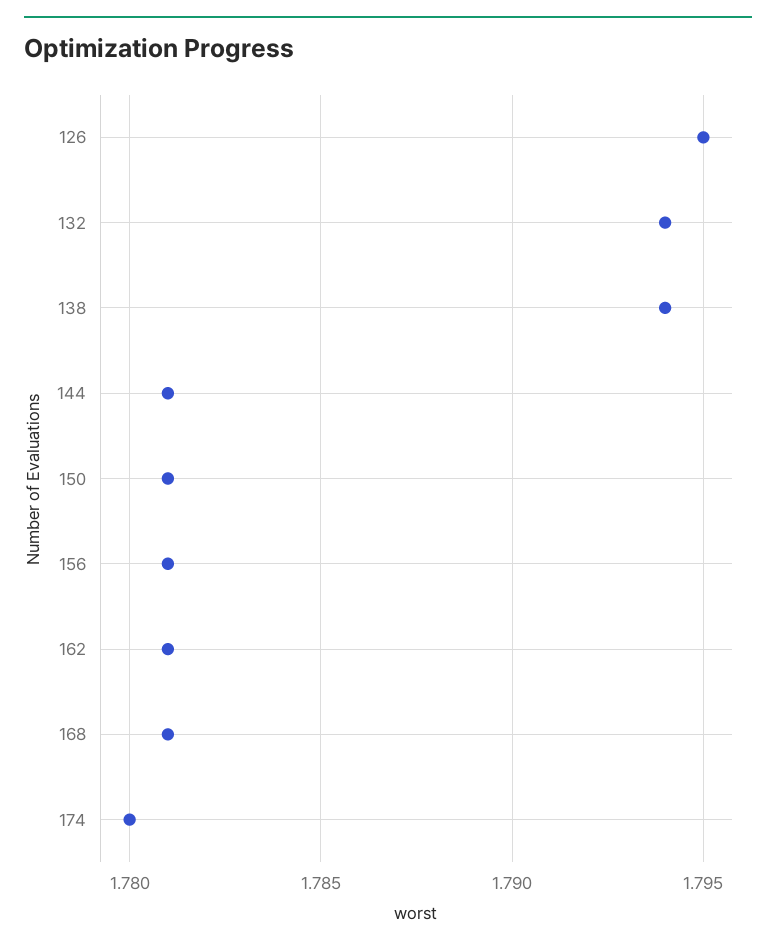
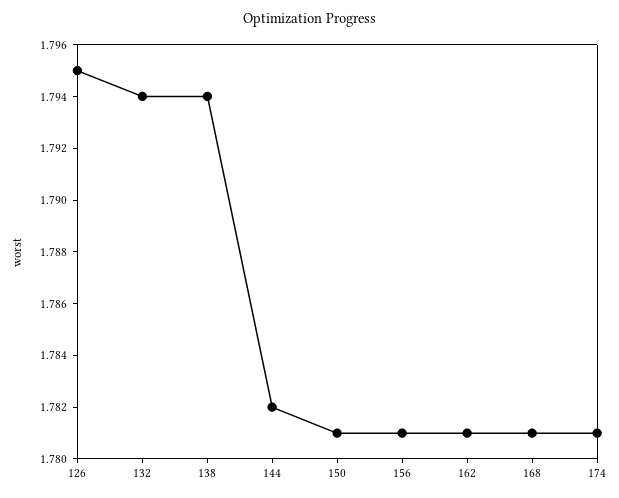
  {
    "126": 1.795,
    "132": 1.794,
    "138": 1.794,
-   "144": 1.781,
+   "144": 1.782,
    "150": 1.781,
    "156": 1.781,
    "162": 1.781,
    "168": 1.781,
-   "174": 1.78
+   "174": 1.781
  }

